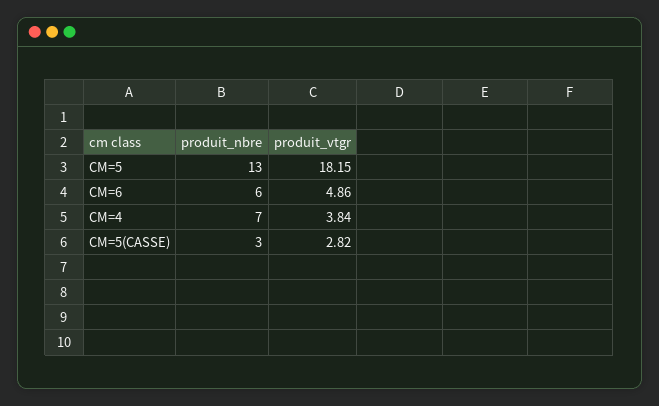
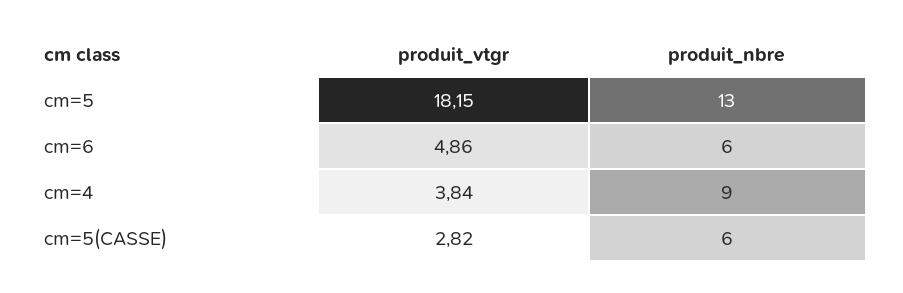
  {
    "produit_nbre": {
      "CM=5": 13,
      "CM=6": 6,
-     "CM=4": 7,
+     "CM=4": 9,
-     "CM=5(CASSE)": 3
+     "CM=5(CASSE)": 6
    },
    "produit_vtgr": {
      "CM=5": 18.15,
      "CM=6": 4.86,
      "CM=4": 3.84,
      "CM=5(CASSE)": 2.82
    }
  }

